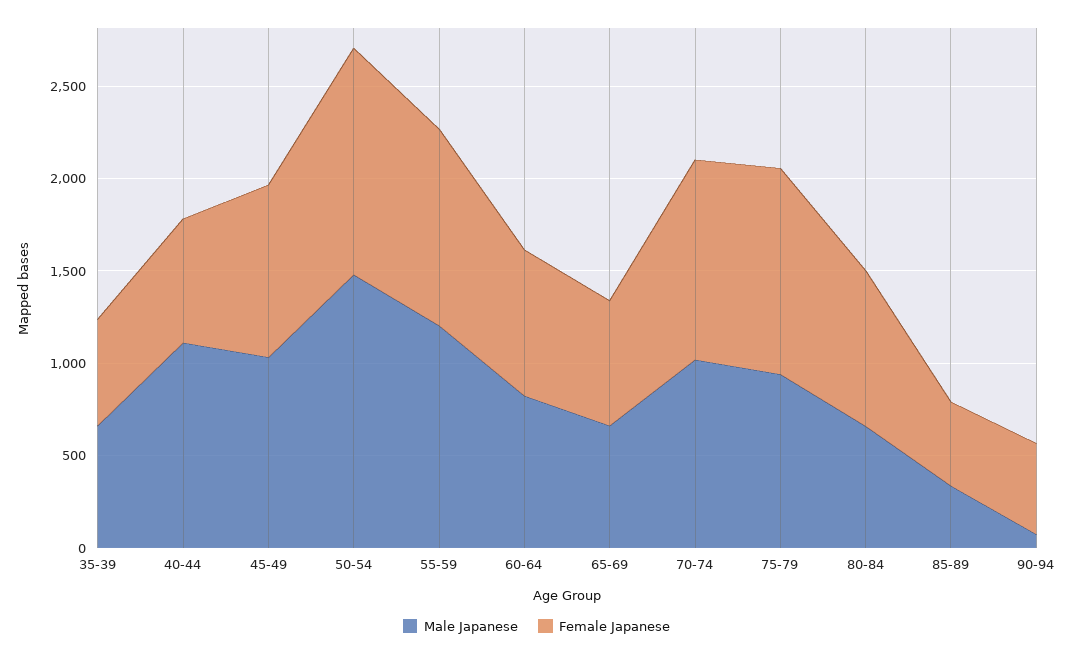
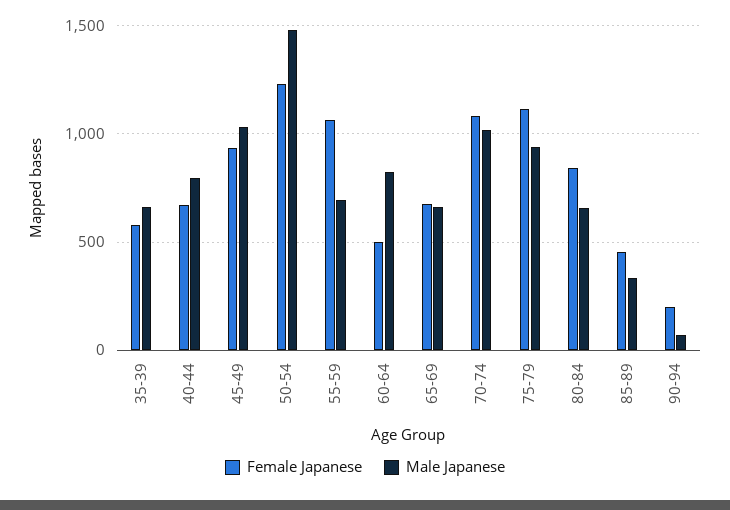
  {
    "Male Japanese": {
      "35-39": 650,
-     "40-44": 1100,
+     "40-44": 800,
      "45-49": 1050,
      "50-54": 1500,
-     "55-59": 1200,
+     "55-59": 700,
      "60-64": 800,
      "65-69": 650,
      "70-74": 1000,
      "75-79": 950,
      "80-84": 650,
      "85-89": 350,
      "90-94": 50
    },
    "Female Japanese": {
      "35-39": 600,
      "40-44": 650,
      "45-49": 950,
      "50-54": 1250,
      "55-59": 1050,
-     "60-64": 800,
+     "60-64": 500,
      "65-69": 700,
      "70-74": 1100,
      "75-79": 1100,
      "80-84": 850,
      "85-89": 450,
-     "90-94": 500
+     "90-94": 200
    }
  }

